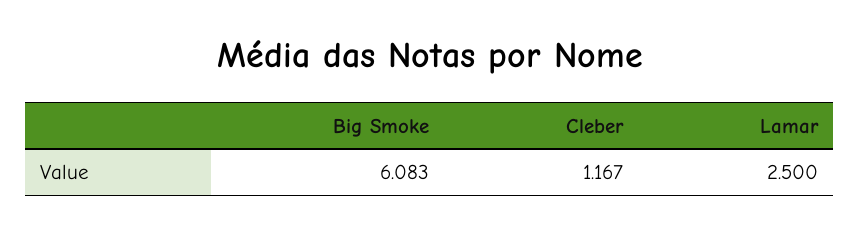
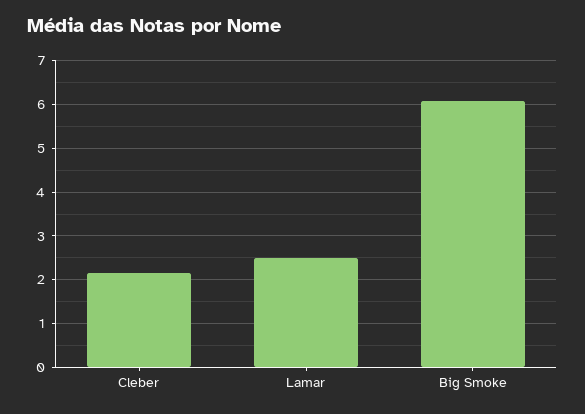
  {
    "Big Smoke": 6.083,
-   "Cleber": 1.167,
+   "Cleber": 2.2,
    "Lamar": 2.5
  }

